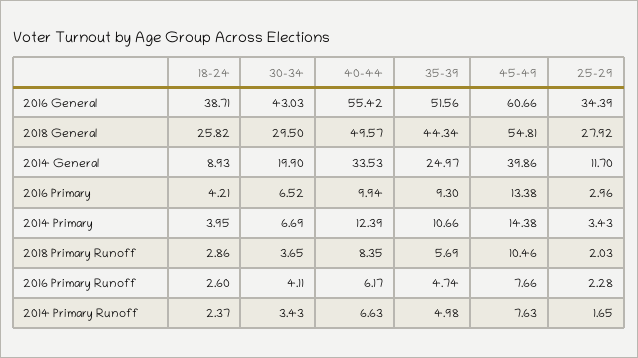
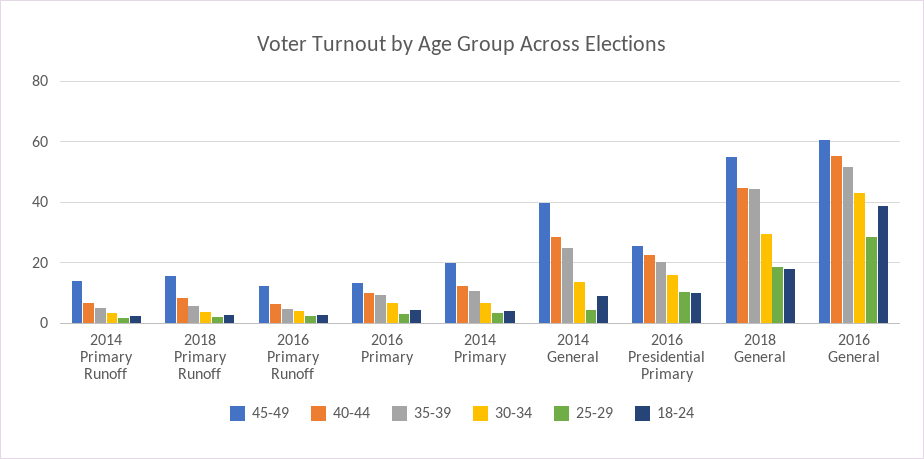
  {
    "18-24": {
      "2016 General": 38.71,
-     "2018 General": 25.82,
+     "2018 General": 18,
      "2014 General": 8.93,
      "2016 Primary": 4.21,
      "2014 Primary": 3.95,
      "2018 Primary Runoff": 2.86,
      "2016 Primary Runoff": 2.6,
-     "2014 Primary Runoff": 2.37
+     "2014 Primary Runoff": 2.37,
+     "2016 Presidential Primary": 10
    },
    "30-34": {
      "2016 General": 43.03,
      "2018 General": 29.5,
-     "2014 General": 19.9,
+     "2014 General": 14,
      "2016 Primary": 6.52,
      "2014 Primary": 6.69,
      "2018 Primary Runoff": 3.65,
      "2016 Primary Runoff": 4.11,
-     "2014 Primary Runoff": 3.43
+     "2014 Primary Runoff": 3.43,
+     "2016 Presidential Primary": 16
    },
    "40-44": {
      "2016 General": 55.42,
-     "2018 General": 49.57,
+     "2018 General": 44,
-     "2014 General": 33.53,
+     "2014 General": 28,
      "2016 Primary": 9.94,
      "2014 Primary": 12.39,
      "2018 Primary Runoff": 8.35,
      "2016 Primary Runoff": 6.17,
-     "2014 Primary Runoff": 6.63
+     "2014 Primary Runoff": 6.63,
+     "2016 Presidential Primary": 22
    },
    "35-39": {
      "2016 General": 51.56,
      "2018 General": 44.34,
      "2014 General": 24.97,
      "2016 Primary": 9.3,
      "2014 Primary": 10.66,
      "2018 Primary Runoff": 5.69,
      "2016 Primary Runoff": 4.74,
-     "2014 Primary Runoff": 4.98
+     "2014 Primary Runoff": 4.98,
+     "2016 Presidential Primary": 20
    },
    "45-49": {
      "2016 General": 60.66,
      "2018 General": 54.81,
      "2014 General": 39.86,
      "2016 Primary": 13.38,
-     "2014 Primary": 14.38,
+     "2014 Primary": 20,
-     "2018 Primary Runoff": 10.46,
+     "2018 Primary Runoff": 16,
-     "2016 Primary Runoff": 7.66,
+     "2016 Primary Runoff": 12,
-     "2014 Primary Runoff": 7.63
+     "2014 Primary Runoff": 14,
+     "2016 Presidential Primary": 26
    },
    "25-29": {
-     "2016 General": 34.39,
+     "2016 General": 28,
-     "2018 General": 27.92,
+     "2018 General": 18,
-     "2014 General": 11.7,
+     "2014 General": 4,
      "2016 Primary": 2.96,
      "2014 Primary": 3.43,
      "2018 Primary Runoff": 2.03,
      "2016 Primary Runoff": 2.28,
-     "2014 Primary Runoff": 1.65
+     "2014 Primary Runoff": 1.65,
+     "2016 Presidential Primary": 10
    }
  }

